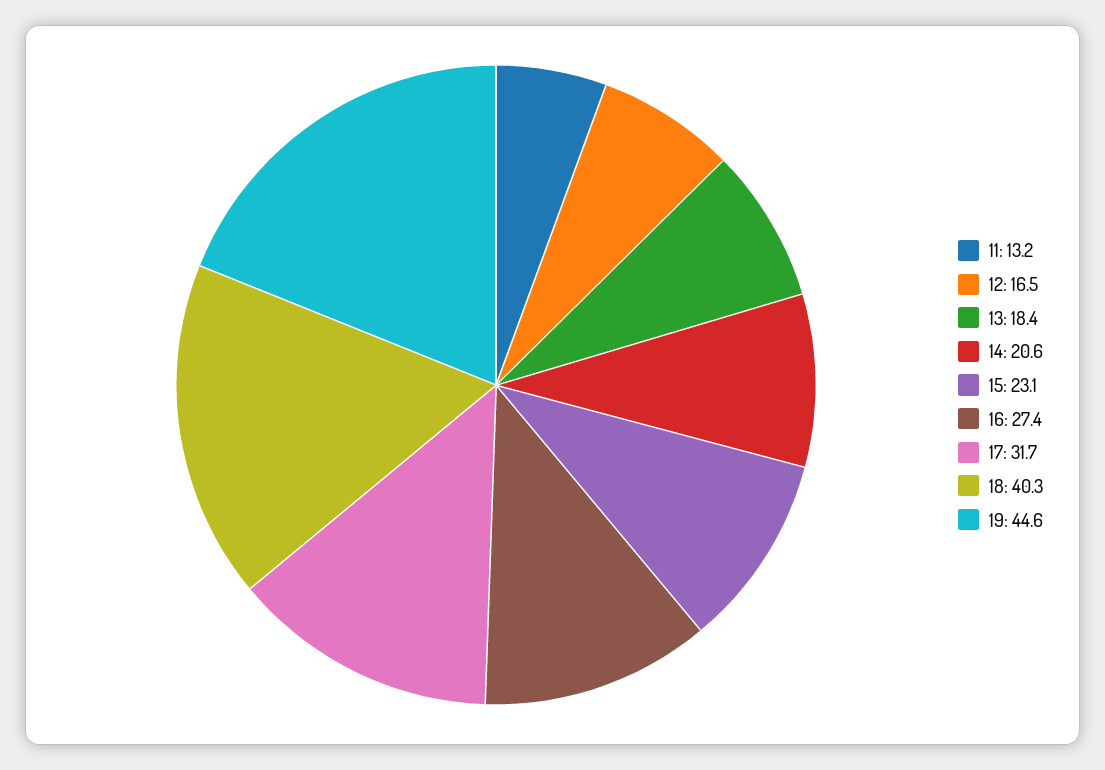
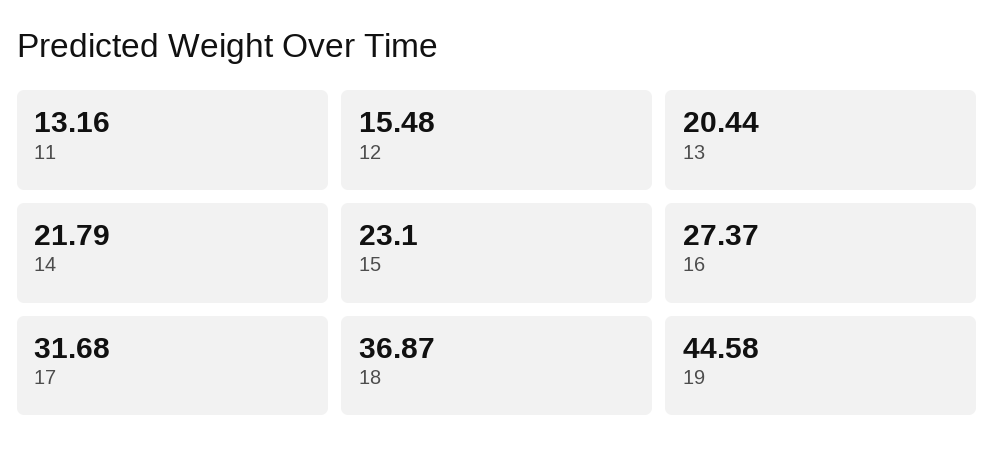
  {
    "11": 13.16,
-   "12": 16.5,
+   "12": 15.48,
-   "13": 18.4,
+   "13": 20.44,
-   "14": 20.6,
+   "14": 21.79,
    "15": 23.1,
    "16": 27.37,
    "17": 31.68,
-   "18": 40.3,
+   "18": 36.87,
    "19": 44.58
  }

